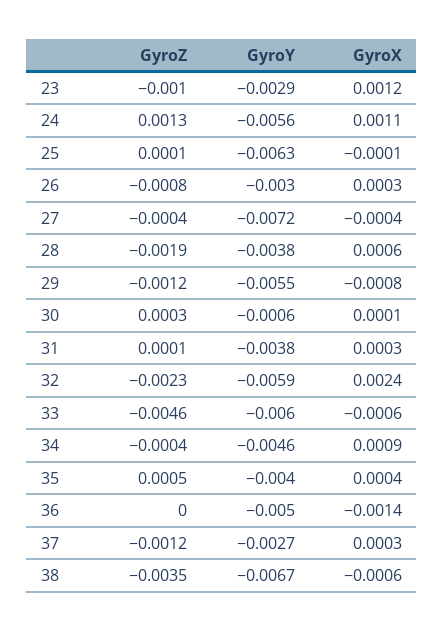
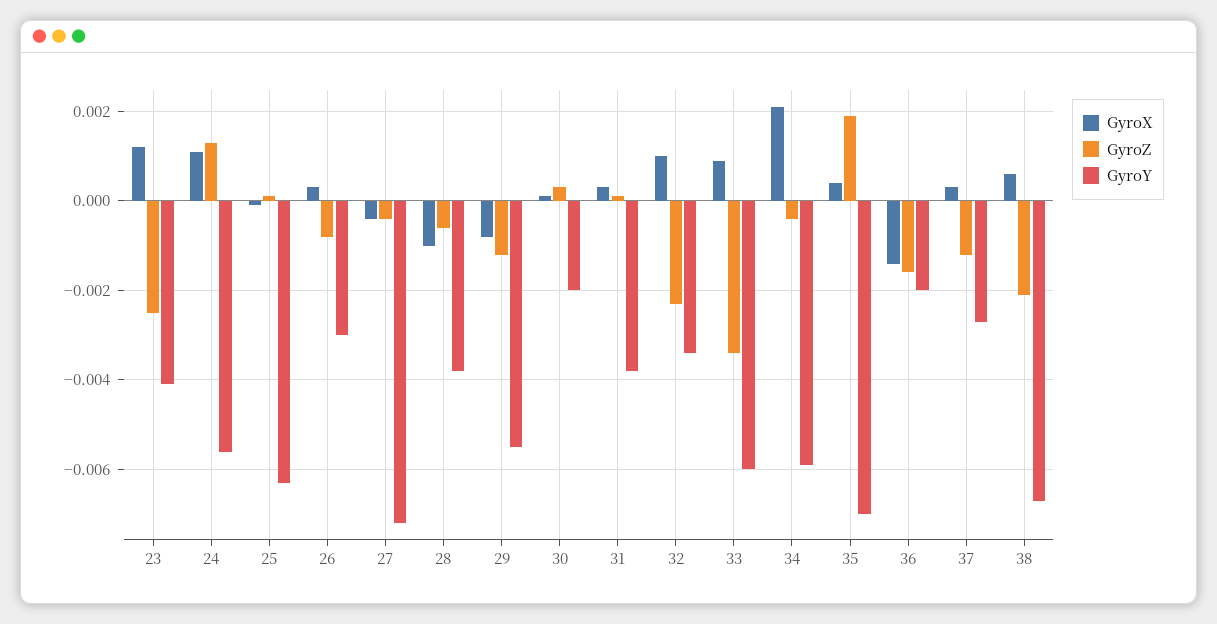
  {
    "GyroZ": {
-     "23": -0.001,
+     "23": -0.0025,
      "24": 0.0013,
      "25": 0.0001,
      "26": -0.0008,
      "27": -0.0004,
-     "28": -0.0019,
+     "28": -0.0005,
      "29": -0.0012,
      "30": 0.0003,
      "31": 0.0001,
      "32": -0.0023,
-     "33": -0.0046,
+     "33": -0.0035,
      "34": -0.0004,
-     "35": 0.0005,
+     "35": 0.002,
-     "36": 0,
+     "36": -0.0015,
      "37": -0.0012,
-     "38": -0.0035
+     "38": -0.002
    },
    "GyroY": {
-     "23": -0.0029,
+     "23": -0.004,
      "24": -0.0056,
      "25": -0.0063,
      "26": -0.003,
      "27": -0.0072,
      "28": -0.0038,
      "29": -0.0055,
-     "30": -0.0006,
+     "30": -0.002,
      "31": -0.0038,
-     "32": -0.0059,
+     "32": -0.0035,
      "33": -0.006,
-     "34": -0.0046,
+     "34": -0.006,
-     "35": -0.004,
+     "35": -0.007,
-     "36": -0.005,
+     "36": -0.002,
      "37": -0.0027,
      "38": -0.0067
    },
    "GyroX": {
      "23": 0.0012,
      "24": 0.0011,
      "25": -0.0001,
      "26": 0.0003,
      "27": -0.0004,
-     "28": 0.0006,
+     "28": -0.001,
      "29": -0.0008,
      "30": 0.0001,
      "31": 0.0003,
-     "32": 0.0024,
+     "32": 0.001,
-     "33": -0.0006,
+     "33": 0.001,
-     "34": 0.0009,
+     "34": 0.002,
      "35": 0.0004,
      "36": -0.0014,
      "37": 0.0003,
-     "38": -0.0006
+     "38": 0.0005
    }
  }

